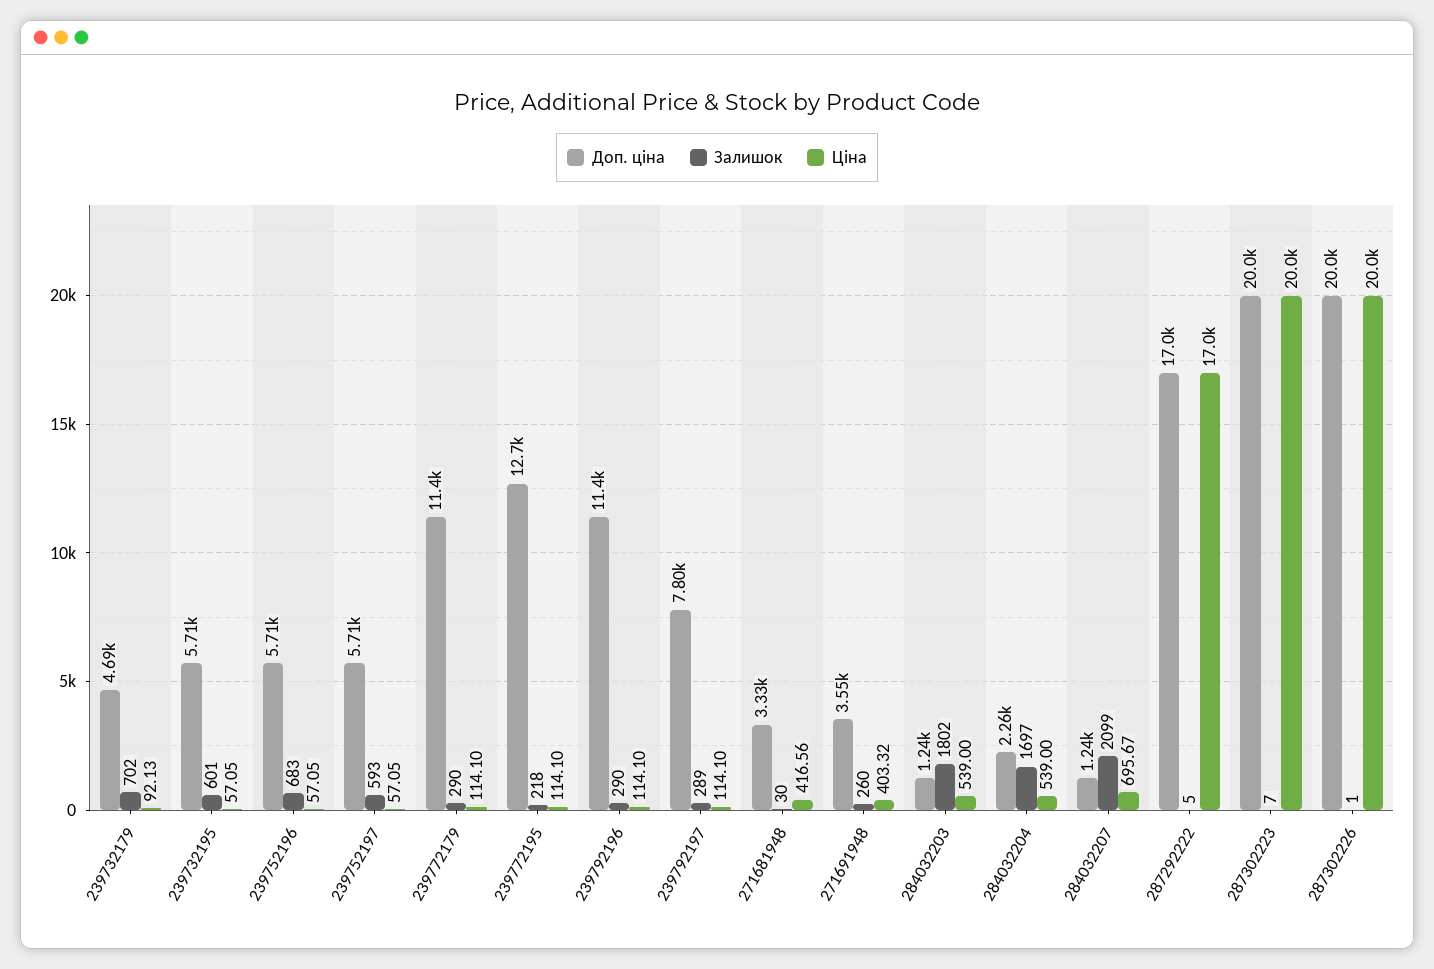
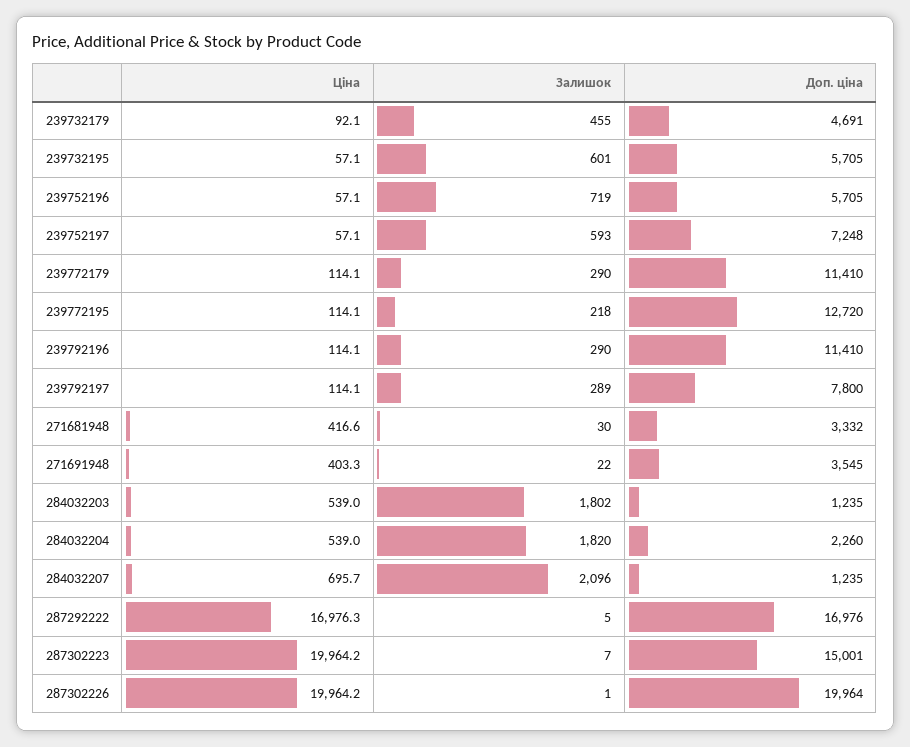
  {
    "Доп. ціна": {
      "239732179": 4691,
      "239732195": 5705,
      "239752196": 5705,
-     "239752197": 5710,
+     "239752197": 7248,
      "239772179": 11410,
      "239772195": 12720,
      "239792196": 11410,
      "239792197": 7800,
      "271681948": 3332,
      "271691948": 3545,
      "284032203": 1235,
      "284032204": 2260,
      "284032207": 1235,
      "287292222": 16976,
-     "287302223": 20000,
+     "287302223": 15001,
      "287302226": 19964
    },
    "Залишок": {
-     "239732179": 702,
+     "239732179": 455,
      "239732195": 601,
-     "239752196": 683,
+     "239752196": 719,
      "239752197": 593,
      "239772179": 290,
      "239772195": 218,
      "239792196": 290,
      "239792197": 289,
      "271681948": 30,
-     "271691948": 260,
+     "271691948": 22,
      "284032203": 1802,
-     "284032204": 1697,
+     "284032204": 1820,
-     "284032207": 2099,
+     "284032207": 2096,
      "287292222": 5,
      "287302223": 7,
      "287302226": 1
    },
    "Ціна": {
      "239732179": 92.13,
      "239732195": 57.05,
      "239752196": 57.05,
      "239752197": 57.05,
      "239772179": 114.1,
      "239772195": 114.1,
      "239792196": 114.1,
      "239792197": 114.1,
      "271681948": 416.56,
      "271691948": 403.32,
      "284032203": 539,
      "284032204": 539,
      "284032207": 695.67,
      "287292222": 16976.3,
      "287302223": 19964.2,
      "287302226": 19964.2
    }
  }

